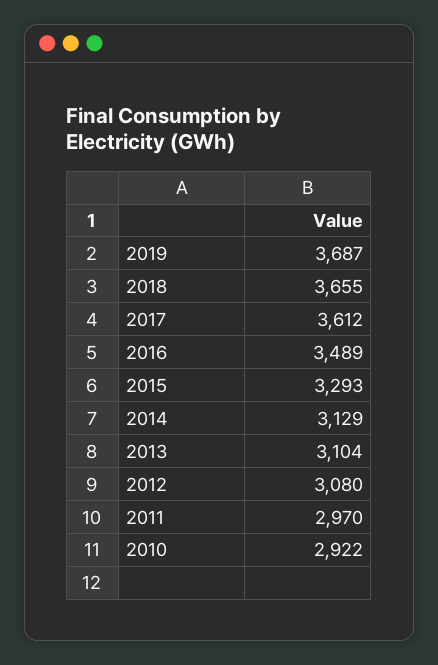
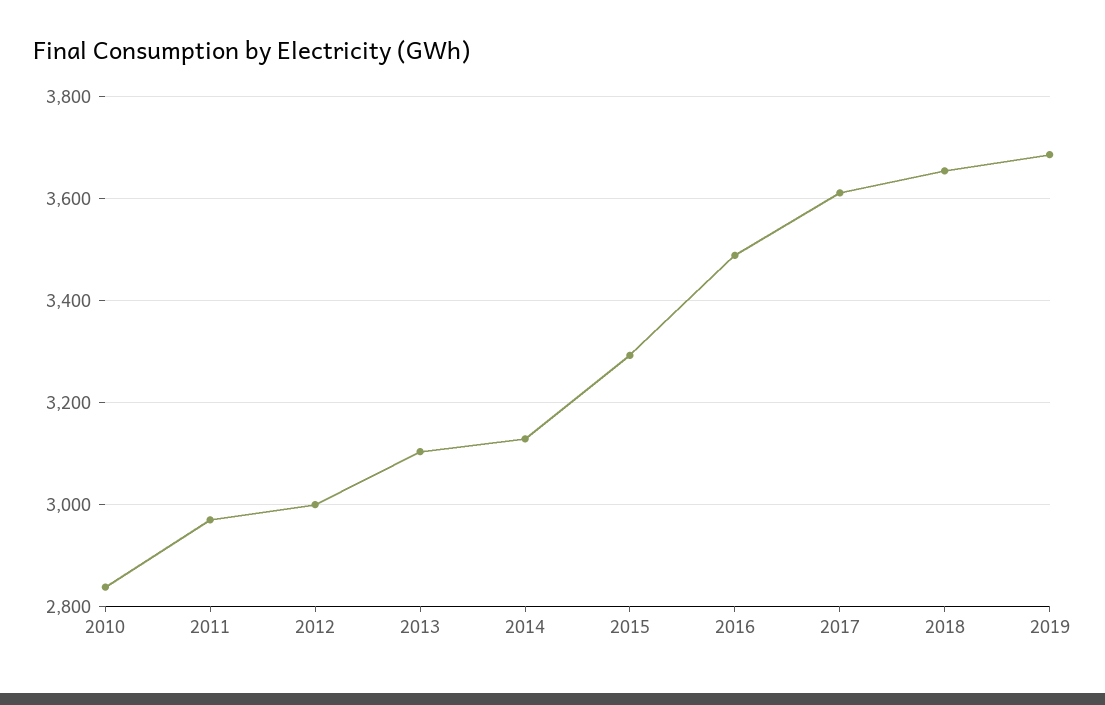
  {
    "2019": 3687,
    "2018": 3655,
    "2017": 3612,
    "2016": 3489,
    "2015": 3293,
    "2014": 3129,
    "2013": 3104,
-   "2012": 3080,
+   "2012": 3000,
    "2011": 2970,
-   "2010": 2922
+   "2010": 2840
  }

